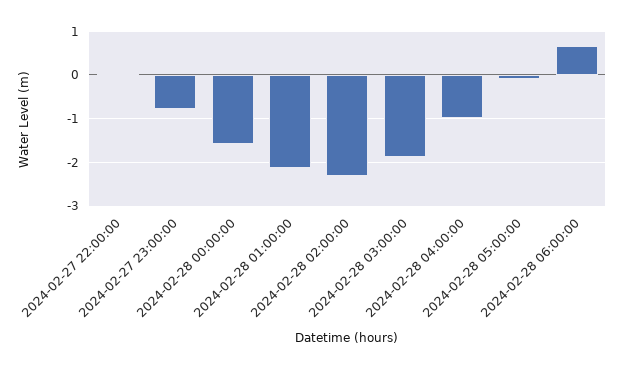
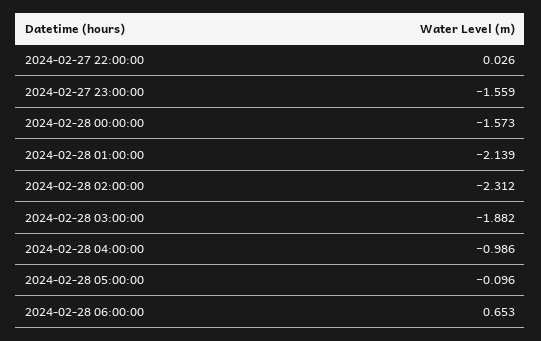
  {
    "2024-02-27 22:00:00": 0.026,
-   "2024-02-27 23:00:00": -0.8,
+   "2024-02-27 23:00:00": -1.559,
    "2024-02-28 00:00:00": -1.573,
    "2024-02-28 01:00:00": -2.139,
    "2024-02-28 02:00:00": -2.312,
    "2024-02-28 03:00:00": -1.882,
    "2024-02-28 04:00:00": -0.986,
    "2024-02-28 05:00:00": -0.096,
    "2024-02-28 06:00:00": 0.653
  }

